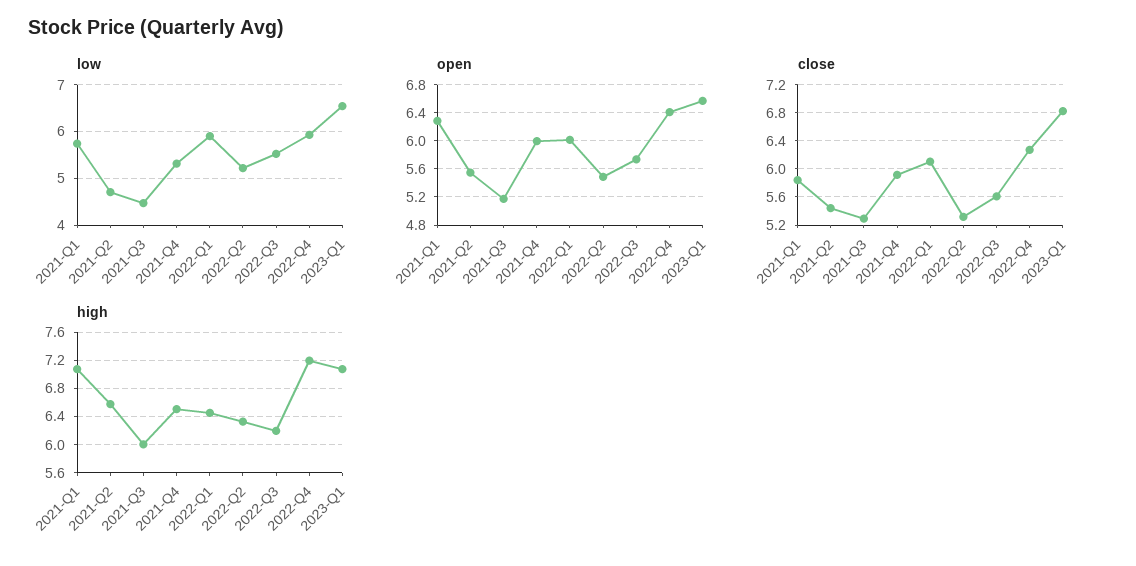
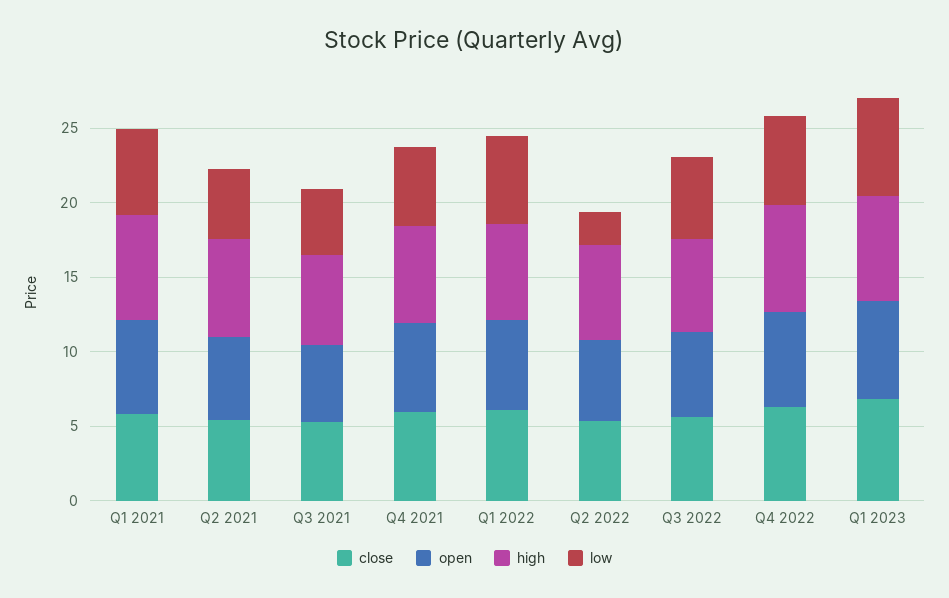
  {
    "low": {
      "2021-Q1": 5.8,
      "2021-Q2": 4.8,
      "2021-Q3": 4.4,
      "2021-Q4": 5.4,
      "2022-Q1": 6,
-     "2022-Q2": 5.2,
+     "2022-Q2": 2,
      "2022-Q3": 5.6,
      "2022-Q4": 6,
      "2023-Q1": 6.6
    },
    "open": {
      "2021-Q1": 6.3,
      "2021-Q2": 5.5,
      "2021-Q3": 5.2,
      "2021-Q4": 6,
      "2022-Q1": 6,
      "2022-Q2": 5.5,
      "2022-Q3": 5.7,
      "2022-Q4": 6.4,
      "2023-Q1": 6.6
    },
    "close": {
      "2021-Q1": 5.8,
      "2021-Q2": 5.4,
      "2021-Q3": 5.3,
      "2021-Q4": 5.9,
      "2022-Q1": 6.1,
      "2022-Q2": 5.3,
      "2022-Q3": 5.6,
      "2022-Q4": 6.3,
      "2023-Q1": 6.8
    },
    "high": {
      "2021-Q1": 7.1,
      "2021-Q2": 6.6,
      "2021-Q3": 6,
      "2021-Q4": 6.5,
      "2022-Q1": 6.5,
      "2022-Q2": 6.3,
      "2022-Q3": 6.2,
      "2022-Q4": 7.2,
      "2023-Q1": 7.1
    }
  }

